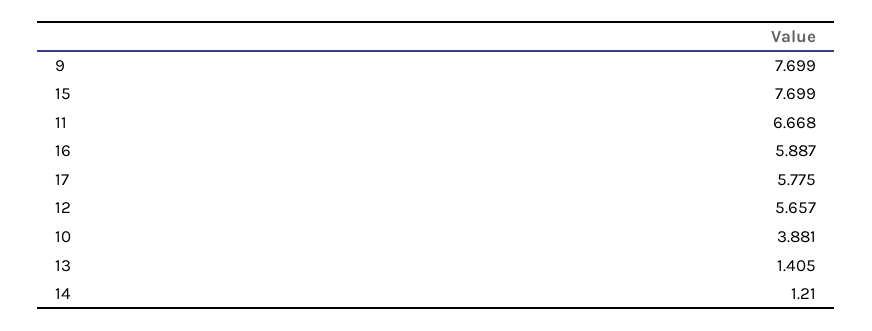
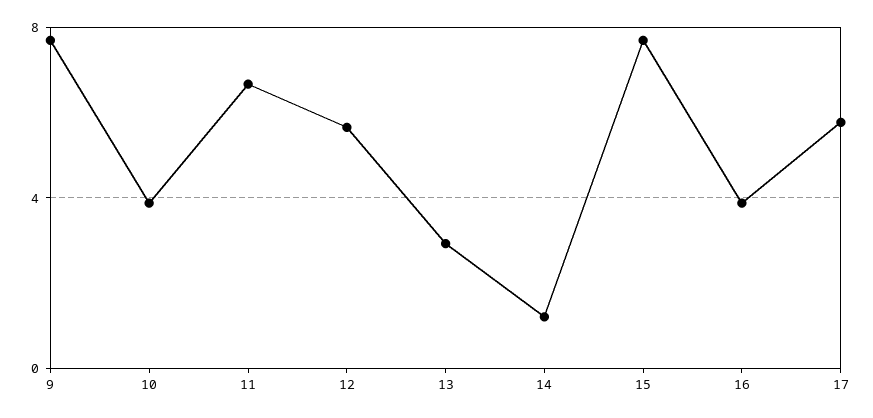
  {
    "9": 7.699,
    "15": 7.699,
    "11": 6.668,
-   "16": 5.887,
+   "16": 4,
    "17": 5.775,
    "12": 5.657,
    "10": 3.881,
-   "13": 1.405,
+   "13": 3,
    "14": 1.21
  }

